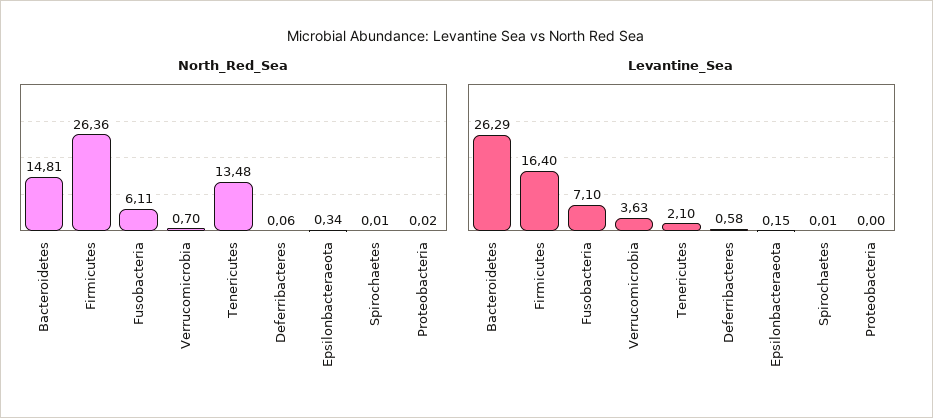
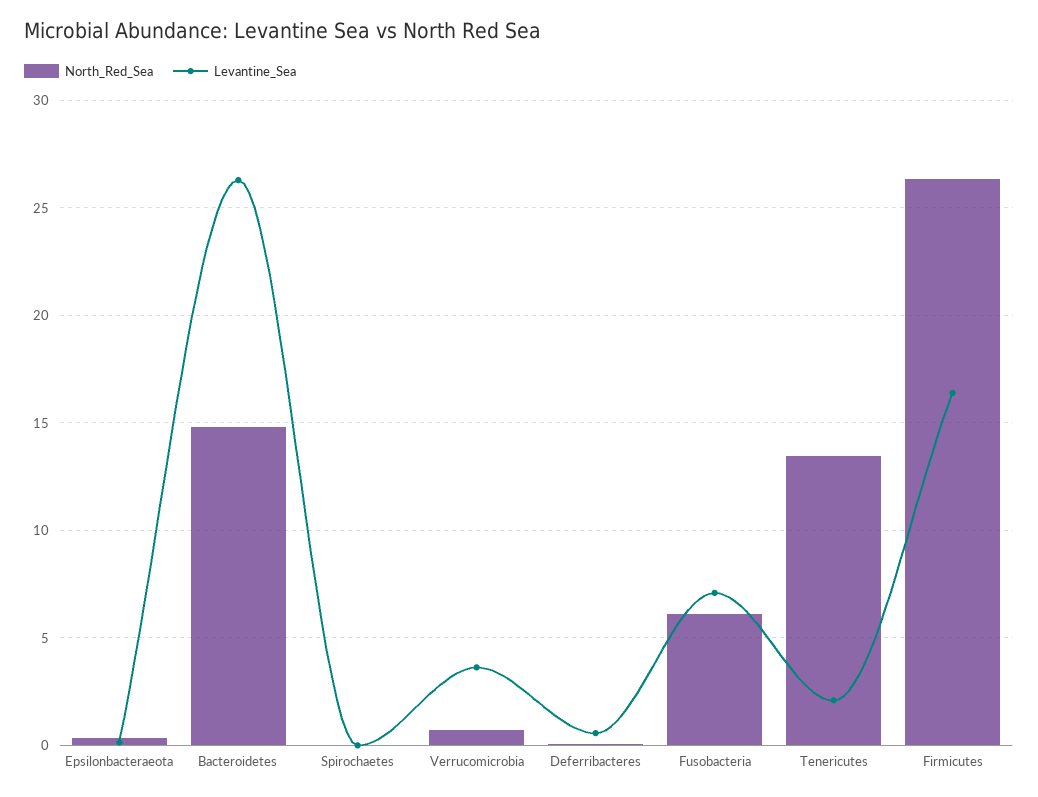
  {
    "North_Red_Sea": {
      "Bacteroidetes": 14.81,
      "Firmicutes": 26.36,
      "Fusobacteria": 6.11,
      "Verrucomicrobia": 0.7,
      "Tenericutes": 13.48,
      "Deferribacteres": 0.06,
      "Epsilonbacteraeota": 0.34,
-     "Spirochaetes": 0.01,
+     "Spirochaetes": 0.01
-     "Proteobacteria": 0.02
    },
    "Levantine_Sea": {
      "Bacteroidetes": 26.29,
      "Firmicutes": 16.4,
      "Fusobacteria": 7.1,
      "Verrucomicrobia": 3.63,
      "Tenericutes": 2.1,
      "Deferribacteres": 0.58,
      "Epsilonbacteraeota": 0.15,
-     "Spirochaetes": 0.01,
+     "Spirochaetes": 0.01
-     "Proteobacteria": 0
    }
  }

